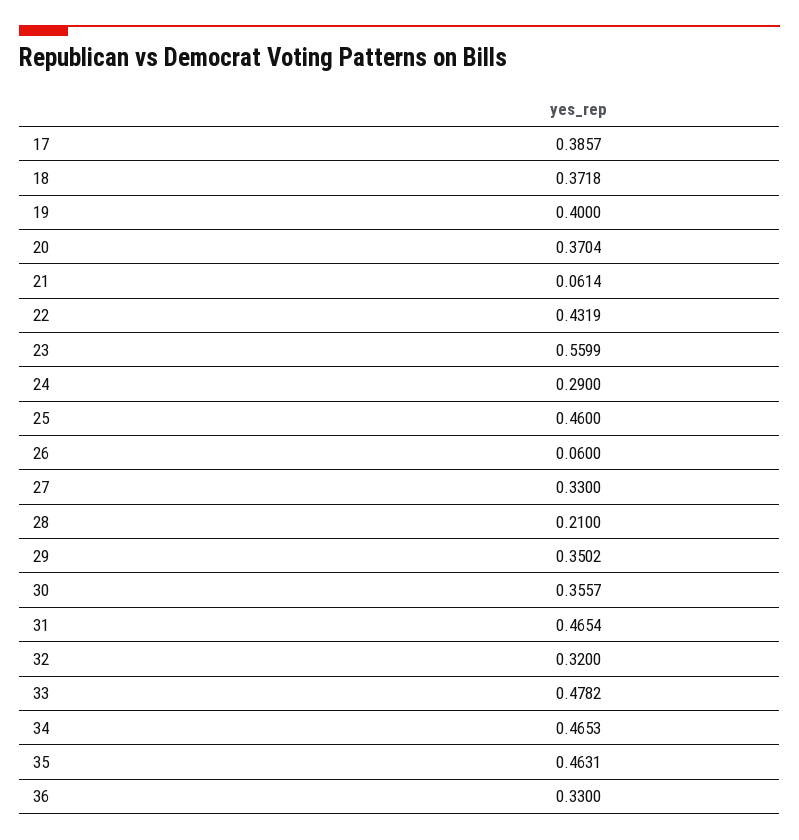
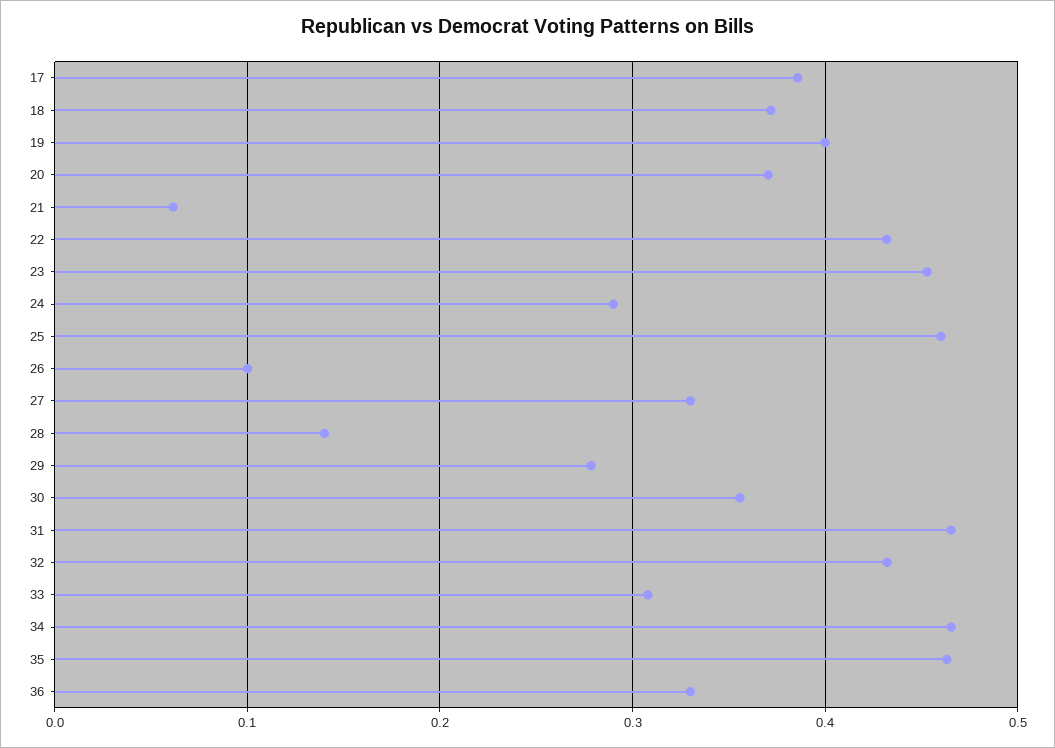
  {
    "17": 0.3857,
    "18": 0.3718,
    "19": 0.4,
    "20": 0.3704,
    "21": 0.0614,
    "22": 0.4319,
-   "23": 0.5599,
+   "23": 0.45,
    "24": 0.29,
    "25": 0.46,
-   "26": 0.06,
+   "26": 0.1,
    "27": 0.33,
-   "28": 0.21,
+   "28": 0.14,
-   "29": 0.3502,
+   "29": 0.28,
    "30": 0.3557,
    "31": 0.4654,
-   "32": 0.32,
+   "32": 0.43,
-   "33": 0.4782,
+   "33": 0.31,
    "34": 0.4653,
    "35": 0.4631,
    "36": 0.33
  }

